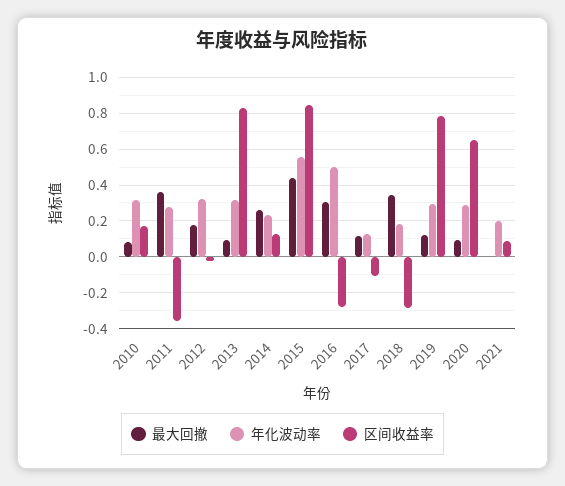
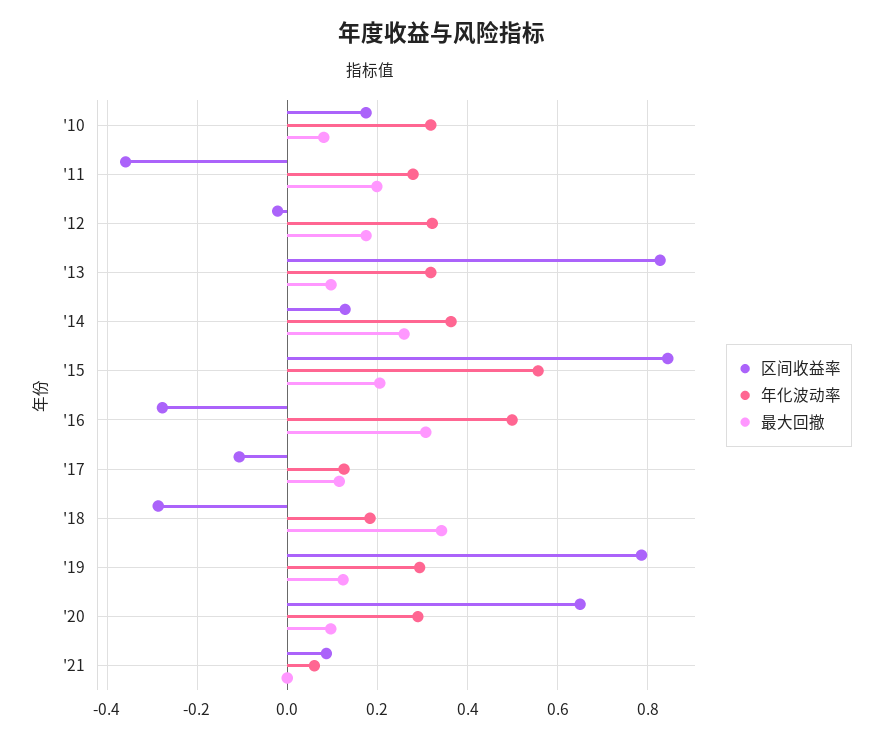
  {
    "最大回撤": {
      "2010": 0.08,
-     "2011": 0.35,
+     "2011": 0.2,
      "2012": 0.18,
      "2013": 0.1,
      "2014": 0.26,
-     "2015": 0.45,
+     "2015": 0.2,
      "2016": 0.3,
      "2017": 0.12,
      "2018": 0.34,
      "2019": 0.12,
      "2020": 0.1,
      "2021": 0
    },
    "年化波动率": {
      "2010": 0.32,
      "2011": 0.28,
      "2012": 0.32,
      "2013": 0.32,
-     "2014": 0.25,
+     "2014": 0.36,
      "2015": 0.56,
      "2016": 0.5,
      "2017": 0.12,
      "2018": 0.18,
      "2019": 0.3,
      "2020": 0.28,
-     "2021": 0.2
+     "2021": 0.06
    },
    "区间收益率": {
      "2010": 0.18,
      "2011": -0.36,
      "2012": -0.02,
      "2013": 0.82,
      "2014": 0.12,
      "2015": 0.84,
      "2016": -0.28,
      "2017": -0.1,
      "2018": -0.28,
      "2019": 0.78,
      "2020": 0.64,
      "2021": 0.08
    }
  }

